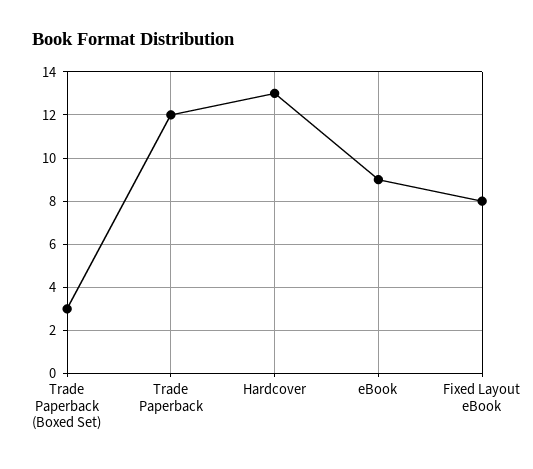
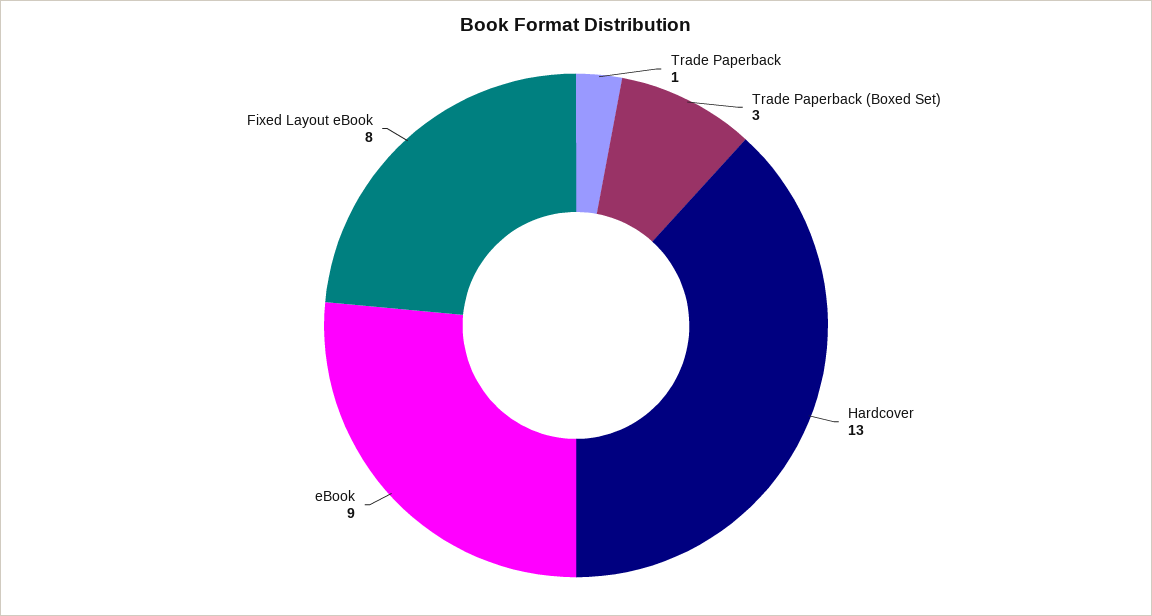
  {
    "Trade Paperback (Boxed Set)": 3,
-   "Trade Paperback": 12,
+   "Trade Paperback": 1,
    "Hardcover": 13,
    "eBook": 9,
    "Fixed Layout eBook": 8
  }

